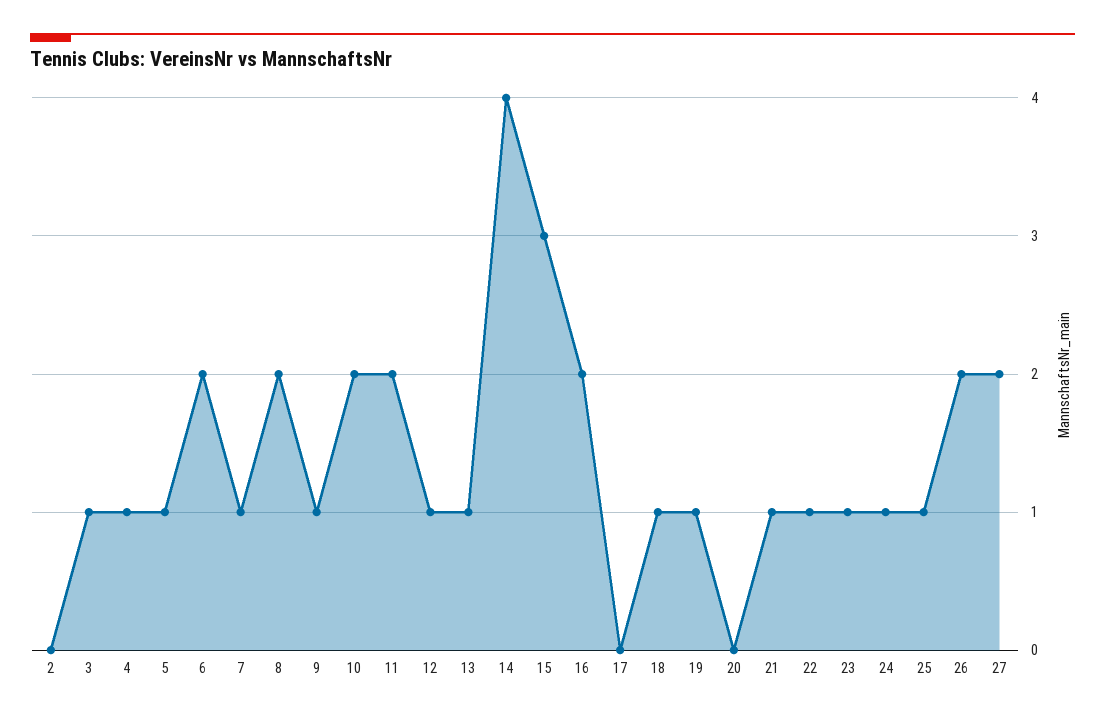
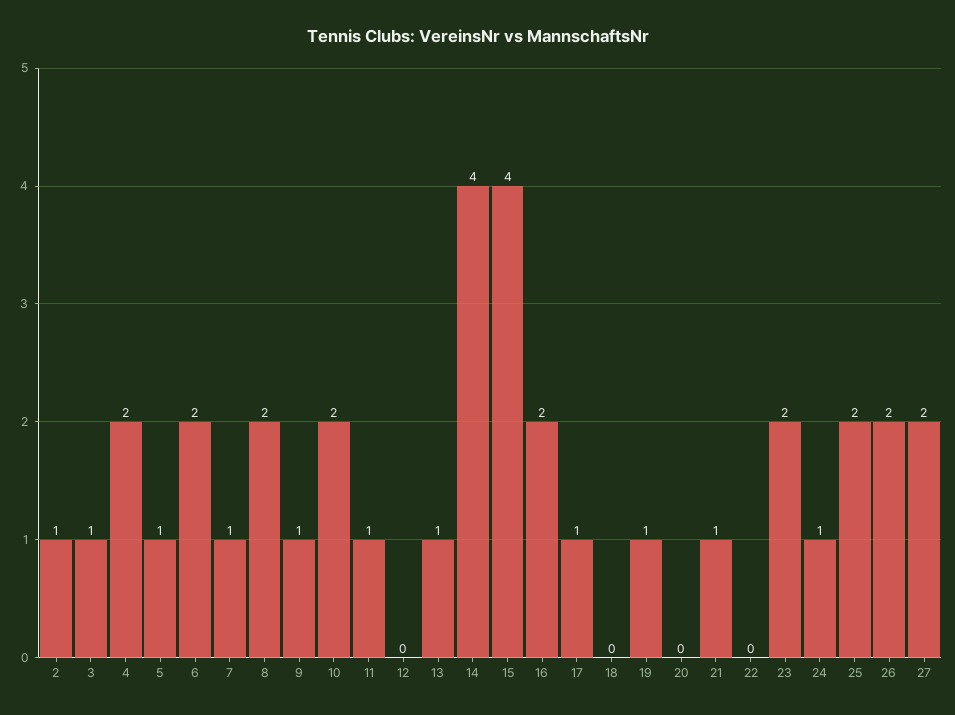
  {
-   "2": 0,
+   "2": 1,
    "3": 1,
-   "4": 1,
+   "4": 2,
    "5": 1,
    "6": 2,
    "7": 1,
    "8": 2,
    "9": 1,
    "10": 2,
-   "11": 2,
+   "11": 1,
-   "12": 1,
+   "12": 0,
    "13": 1,
    "14": 4,
-   "15": 3,
+   "15": 4,
    "16": 2,
-   "17": 0,
+   "17": 1,
-   "18": 1,
+   "18": 0,
    "19": 1,
    "20": 0,
    "21": 1,
-   "22": 1,
+   "22": 0,
-   "23": 1,
+   "23": 2,
    "24": 1,
-   "25": 1,
+   "25": 2,
    "26": 2,
    "27": 2
  }

